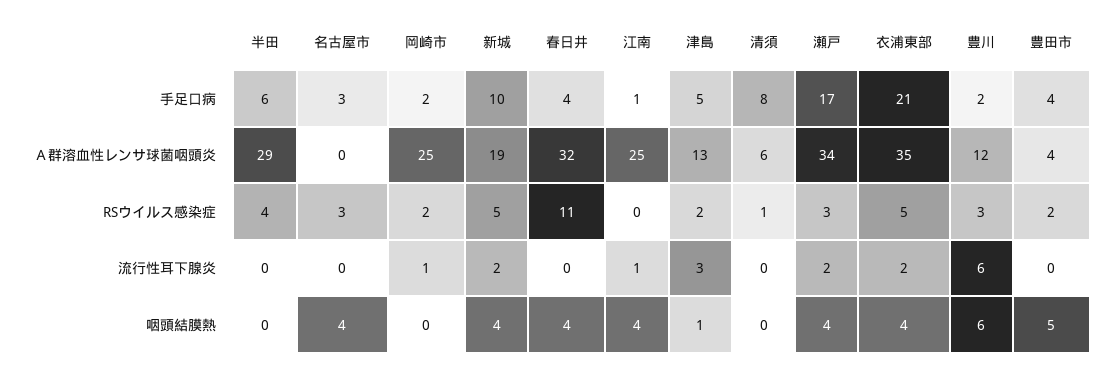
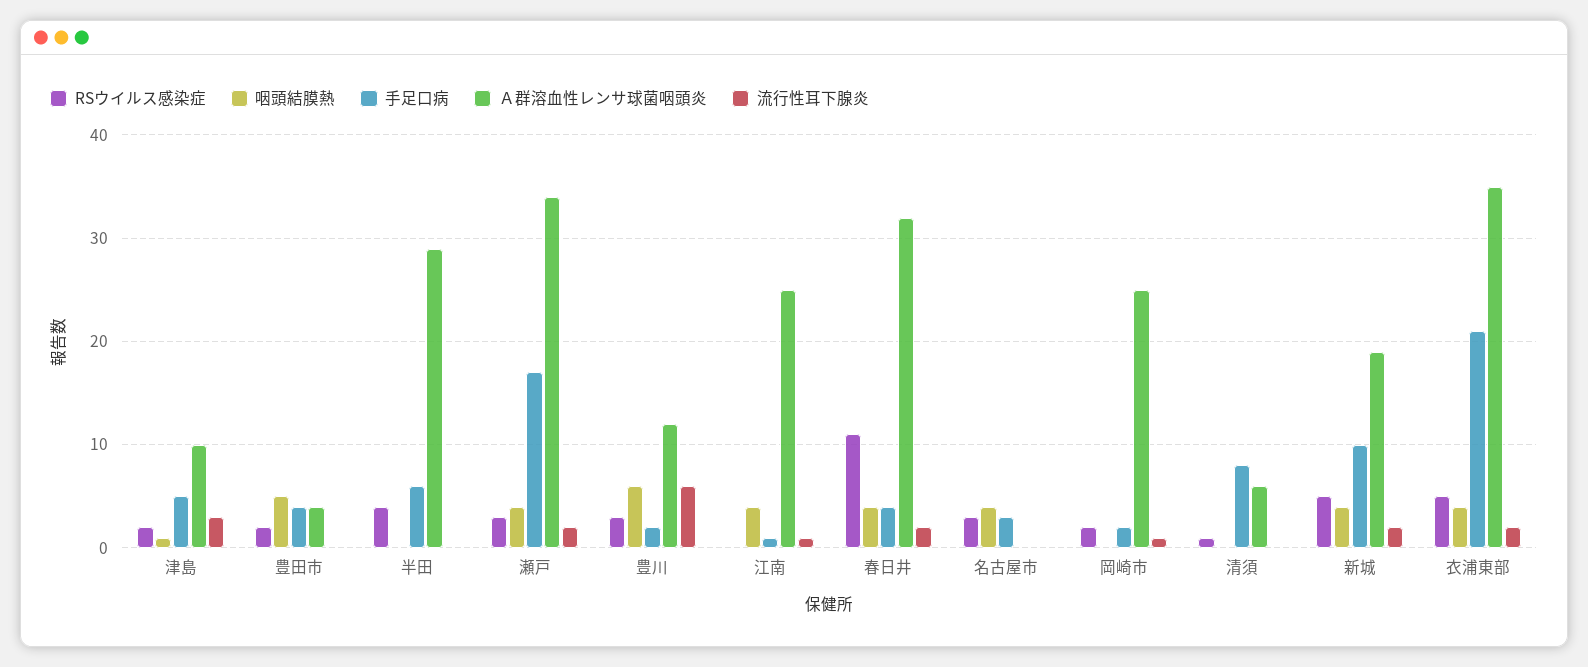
  {
    "手足口病": {
      "半田": 6,
      "名古屋市": 3,
      "岡崎市": 2,
      "新城": 10,
      "春日井": 4,
      "江南": 1,
      "津島": 5,
      "清須": 8,
      "瀬戸": 17,
      "衣浦東部": 21,
      "豊川": 2,
      "豊田市": 4
    },
    "Ａ群溶血性レンサ球菌咽頭炎": {
      "半田": 29,
      "名古屋市": 0,
      "岡崎市": 25,
      "新城": 19,
      "春日井": 32,
      "江南": 25,
-     "津島": 13,
+     "津島": 10,
      "清須": 6,
      "瀬戸": 34,
      "衣浦東部": 35,
      "豊川": 12,
      "豊田市": 4
    },
    "RSウイルス感染症": {
      "半田": 4,
      "名古屋市": 3,
      "岡崎市": 2,
      "新城": 5,
      "春日井": 11,
      "江南": 0,
      "津島": 2,
      "清須": 1,
      "瀬戸": 3,
      "衣浦東部": 5,
      "豊川": 3,
      "豊田市": 2
    },
    "流行性耳下腺炎": {
      "半田": 0,
      "名古屋市": 0,
      "岡崎市": 1,
      "新城": 2,
-     "春日井": 0,
+     "春日井": 2,
      "江南": 1,
      "津島": 3,
      "清須": 0,
      "瀬戸": 2,
      "衣浦東部": 2,
      "豊川": 6,
      "豊田市": 0
    },
    "咽頭結膜熱": {
      "半田": 0,
      "名古屋市": 4,
      "岡崎市": 0,
      "新城": 4,
      "春日井": 4,
      "江南": 4,
      "津島": 1,
      "清須": 0,
      "瀬戸": 4,
      "衣浦東部": 4,
      "豊川": 6,
      "豊田市": 5
    }
  }

